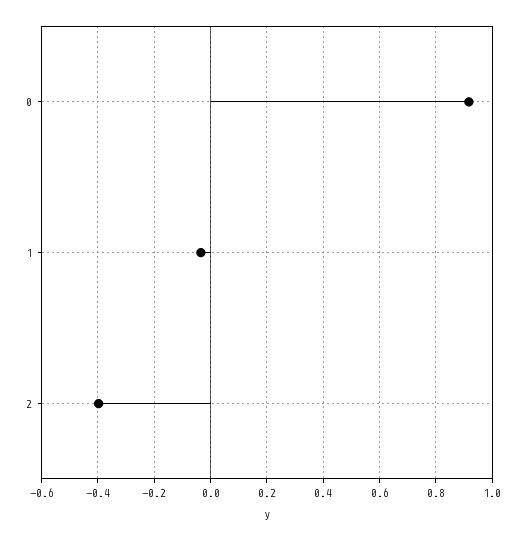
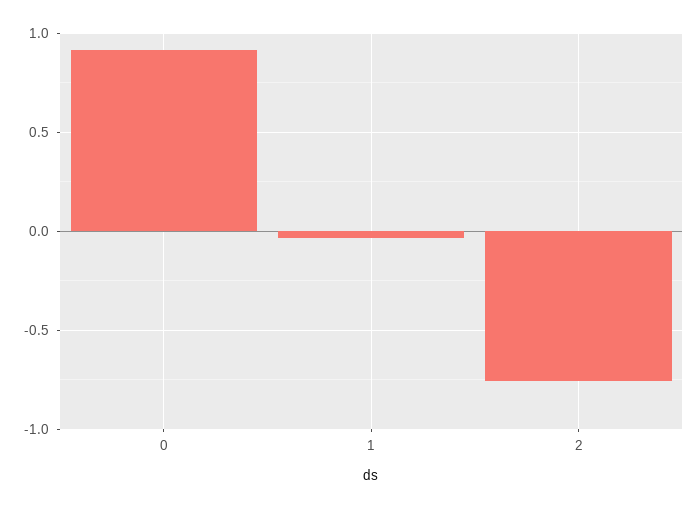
  {
    "0": 0.925,
    "1": -0.025,
-   "2": -0.4
+   "2": -0.75
  }

